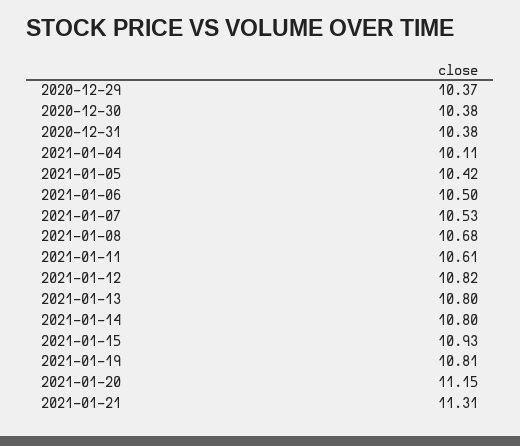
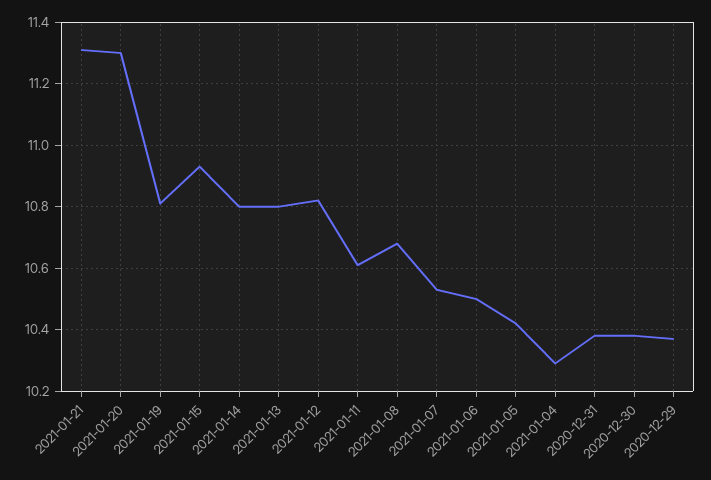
  {
    "2020-12-29": 10.37,
    "2020-12-30": 10.38,
    "2020-12-31": 10.38,
-   "2021-01-04": 10.11,
+   "2021-01-04": 10.3,
    "2021-01-05": 10.42,
    "2021-01-06": 10.5,
    "2021-01-07": 10.53,
    "2021-01-08": 10.68,
    "2021-01-11": 10.61,
    "2021-01-12": 10.82,
    "2021-01-13": 10.8,
    "2021-01-14": 10.8,
    "2021-01-15": 10.93,
    "2021-01-19": 10.81,
-   "2021-01-20": 11.15,
+   "2021-01-20": 11.3,
    "2021-01-21": 11.31
  }

